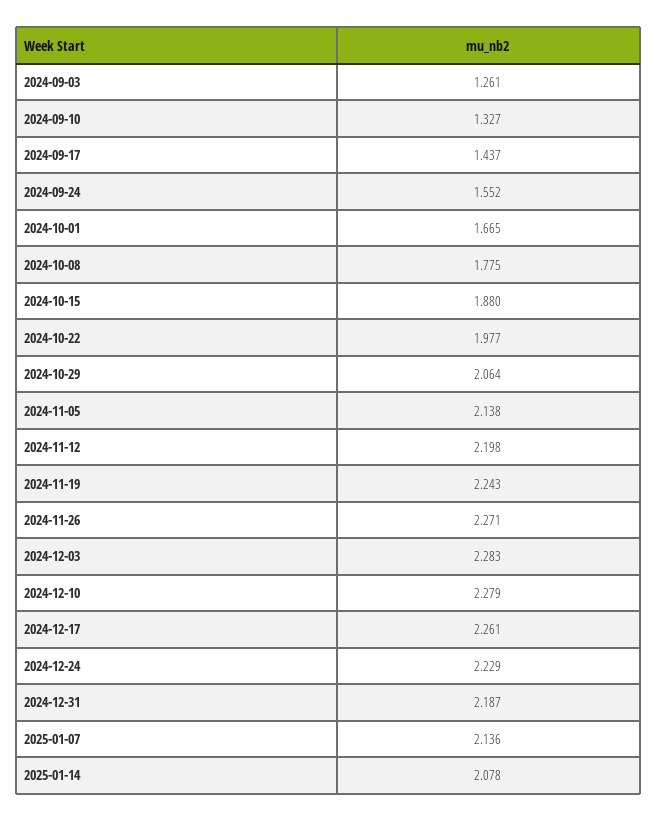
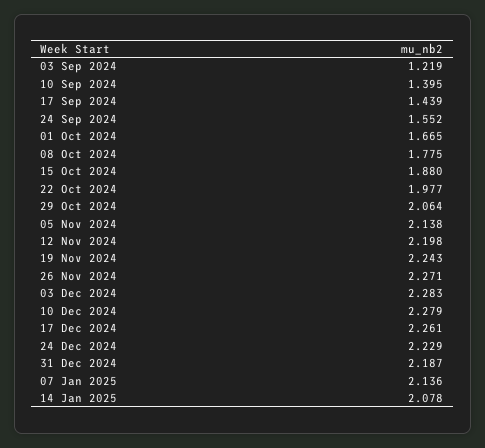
  {
-   "2024-09-03": 1.261,
+   "2024-09-03": 1.219,
-   "2024-09-10": 1.327,
+   "2024-09-10": 1.395,
-   "2024-09-17": 1.437,
+   "2024-09-17": 1.439,
    "2024-09-24": 1.552,
    "2024-10-01": 1.665,
    "2024-10-08": 1.775,
    "2024-10-15": 1.88,
    "2024-10-22": 1.977,
    "2024-10-29": 2.064,
    "2024-11-05": 2.138,
    "2024-11-12": 2.198,
    "2024-11-19": 2.243,
    "2024-11-26": 2.271,
    "2024-12-03": 2.283,
    "2024-12-10": 2.279,
    "2024-12-17": 2.261,
    "2024-12-24": 2.229,
    "2024-12-31": 2.187,
    "2025-01-07": 2.136,
    "2025-01-14": 2.078
  }

